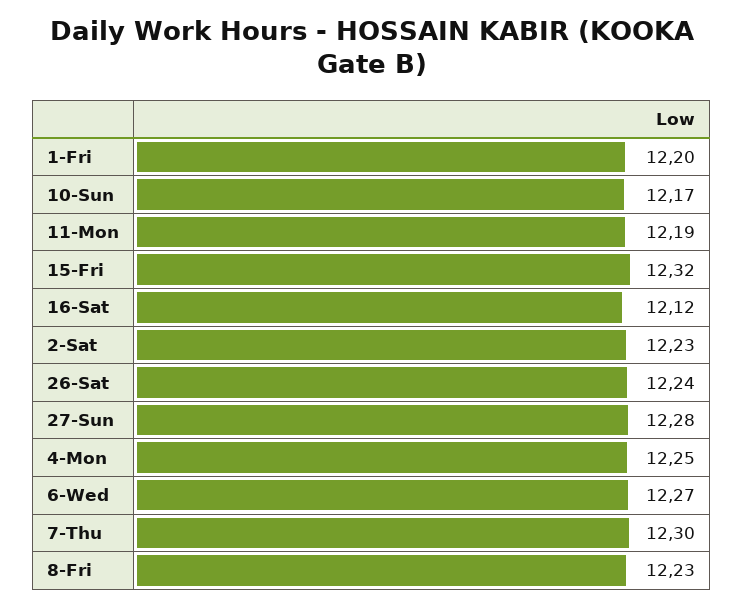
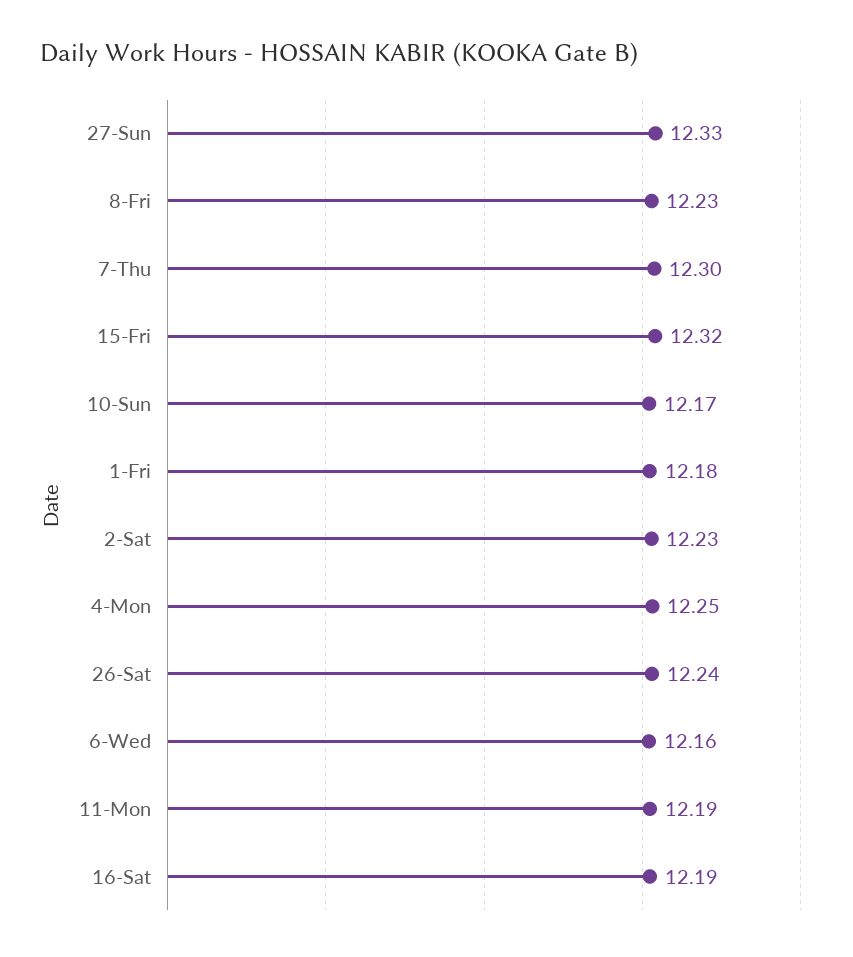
  {
-   "1-Fri": 12.2,
+   "1-Fri": 12.18,
    "10-Sun": 12.17,
    "11-Mon": 12.19,
    "15-Fri": 12.32,
-   "16-Sat": 12.12,
+   "16-Sat": 12.19,
    "2-Sat": 12.23,
    "26-Sat": 12.24,
-   "27-Sun": 12.28,
+   "27-Sun": 12.33,
    "4-Mon": 12.25,
-   "6-Wed": 12.27,
+   "6-Wed": 12.16,
    "7-Thu": 12.3,
    "8-Fri": 12.23
  }

